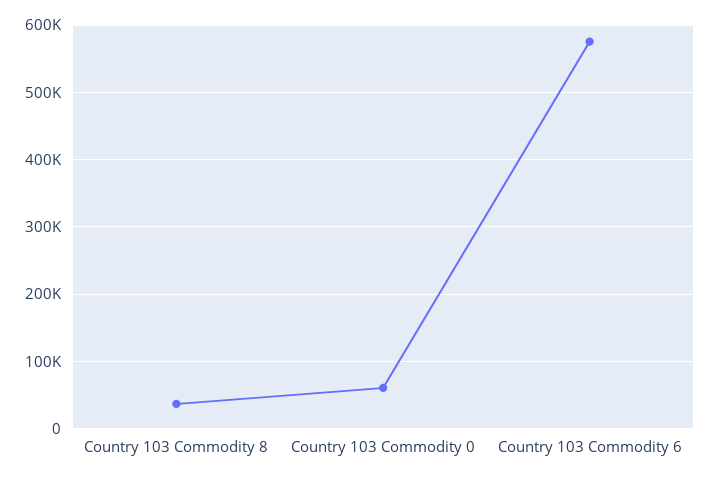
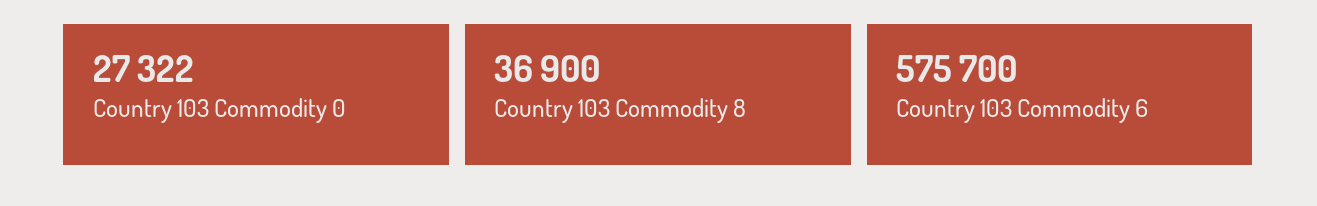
  {
    "Country 103 Commodity 8": 36900,
-   "Country 103 Commodity 0": 60000,
+   "Country 103 Commodity 0": 27322,
    "Country 103 Commodity 6": 575700
  }

